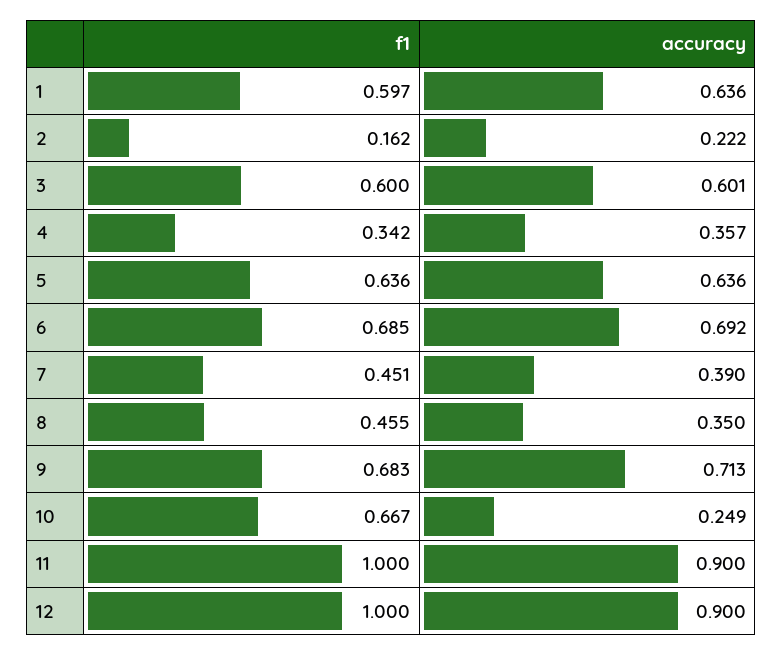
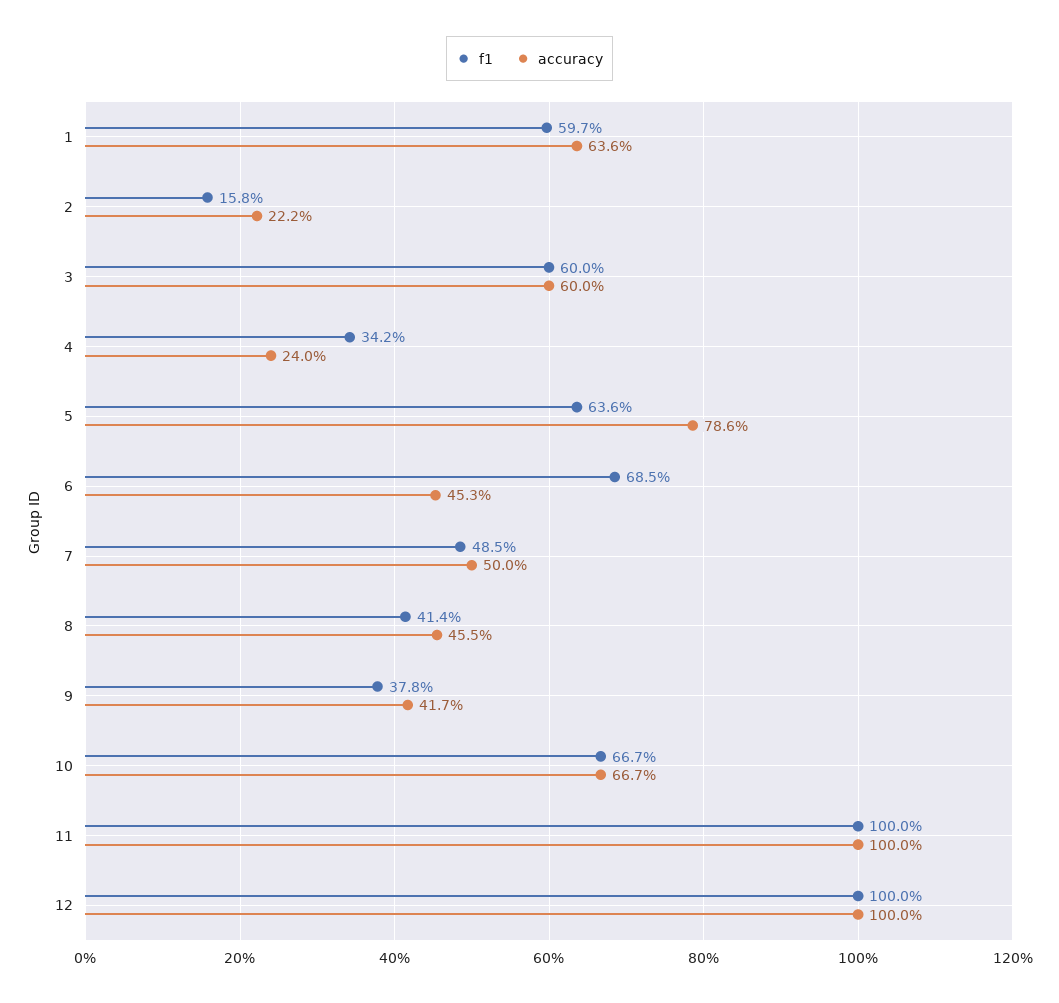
  {
    "f1": {
      "1": 0.597,
-     "2": 0.162,
+     "2": 0.158,
      "3": 0.6,
      "4": 0.342,
      "5": 0.636,
      "6": 0.685,
-     "7": 0.451,
+     "7": 0.485,
-     "8": 0.455,
+     "8": 0.414,
-     "9": 0.683,
+     "9": 0.378,
      "10": 0.667,
      "11": 1,
      "12": 1
    },
    "accuracy": {
      "1": 0.636,
      "2": 0.222,
-     "3": 0.601,
+     "3": 0.6,
-     "4": 0.357,
+     "4": 0.24,
-     "5": 0.636,
+     "5": 0.786,
-     "6": 0.692,
+     "6": 0.453,
-     "7": 0.39,
+     "7": 0.5,
-     "8": 0.35,
+     "8": 0.455,
-     "9": 0.713,
+     "9": 0.417,
-     "10": 0.249,
+     "10": 0.667,
-     "11": 0.9,
+     "11": 1,
-     "12": 0.9
+     "12": 1
    }
  }

